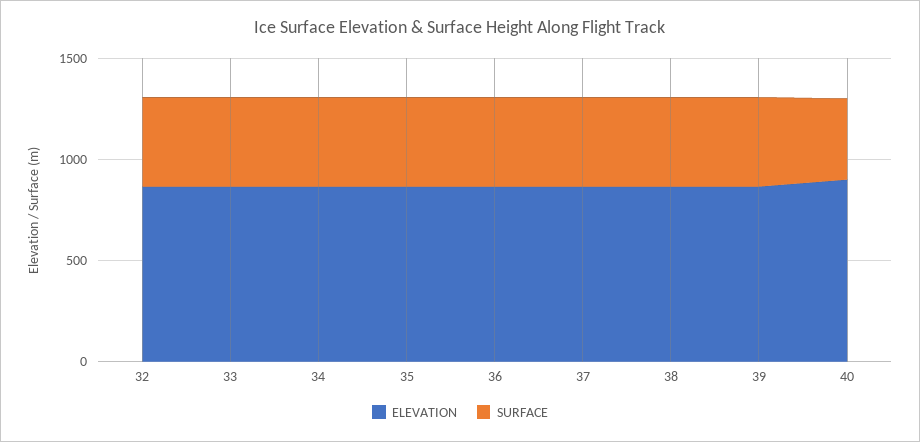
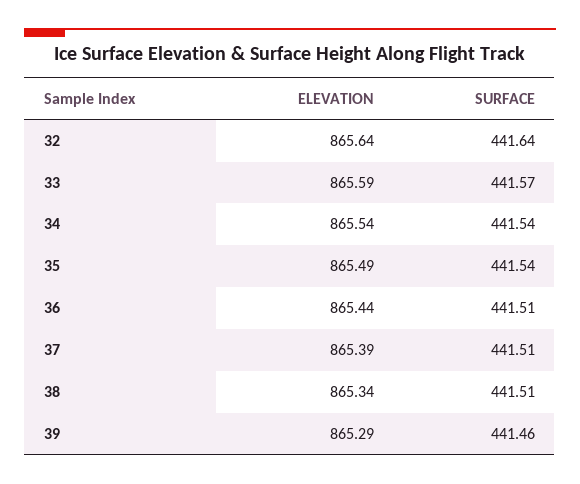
  {
    "ELEVATION": {
      "32": 865.64,
      "33": 865.59,
      "34": 865.54,
      "35": 865.49,
      "36": 865.44,
      "37": 865.39,
      "38": 865.34,
-     "39": 865.29,
+     "39": 865.29
-     "40": 900
    },
    "SURFACE": {
      "32": 441.64,
      "33": 441.57,
      "34": 441.54,
      "35": 441.54,
      "36": 441.51,
      "37": 441.51,
      "38": 441.51,
-     "39": 441.46,
+     "39": 441.46
-     "40": 400
    }
  }

